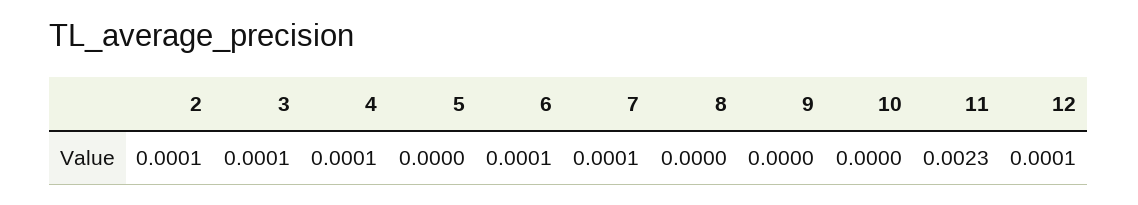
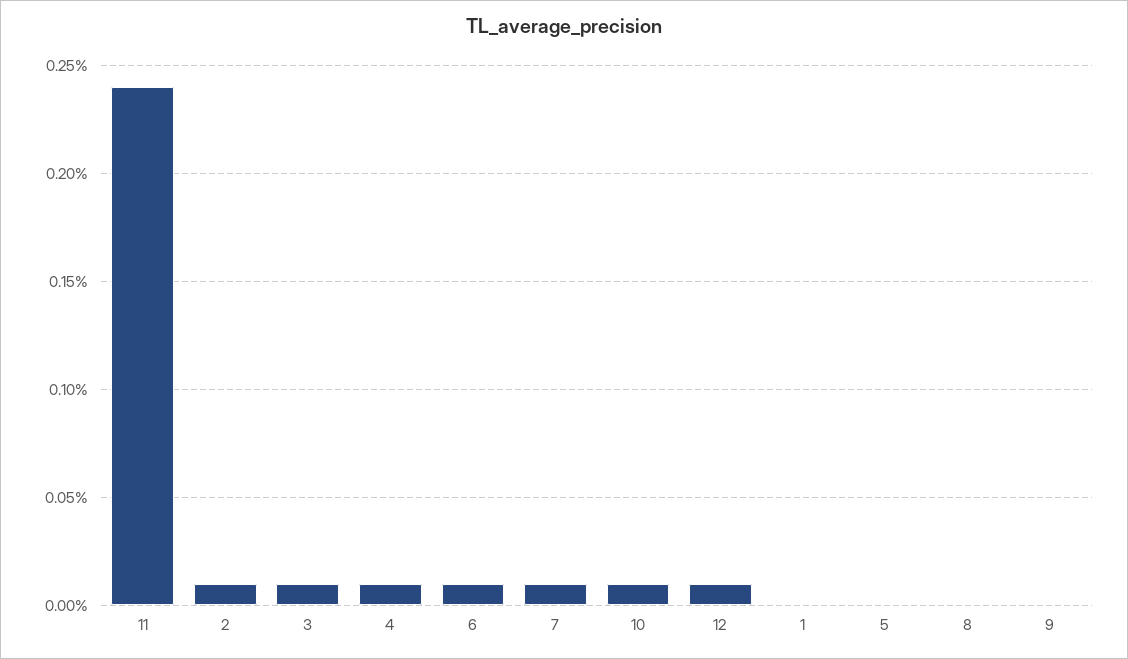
  {
    "2": 0.0001,
    "3": 0.0001,
    "4": 0.0001,
    "5": 0,
    "6": 0.0001,
    "7": 0.0001,
    "8": 0,
    "9": 0,
-   "10": 0,
+   "10": 0.0001,
-   "11": 0.0023,
+   "11": 0.0024,
-   "12": 0.0001
+   "12": 0.0001,
+   "1": 0
  }

